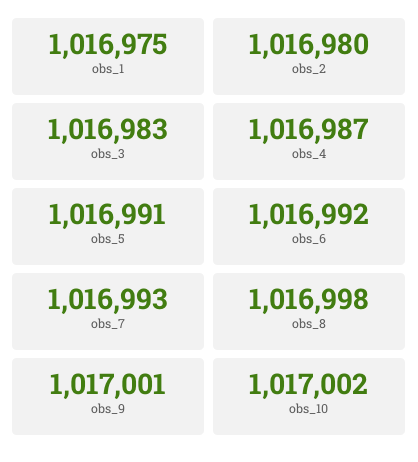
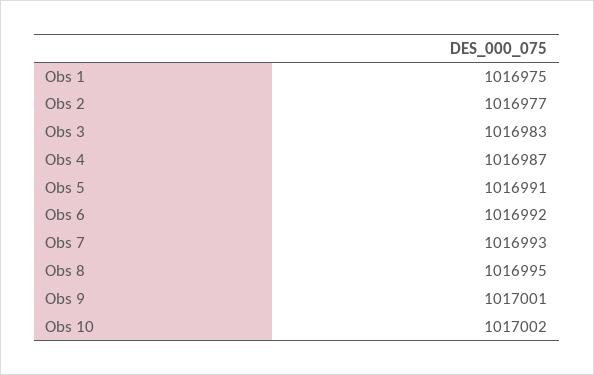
  {
    "obs_1": 1016975,
-   "obs_2": 1016980,
+   "obs_2": 1016977,
    "obs_3": 1016983,
    "obs_4": 1016987,
    "obs_5": 1016991,
    "obs_6": 1016992,
    "obs_7": 1016993,
-   "obs_8": 1016998,
+   "obs_8": 1016995,
    "obs_9": 1017001,
    "obs_10": 1017002
  }

